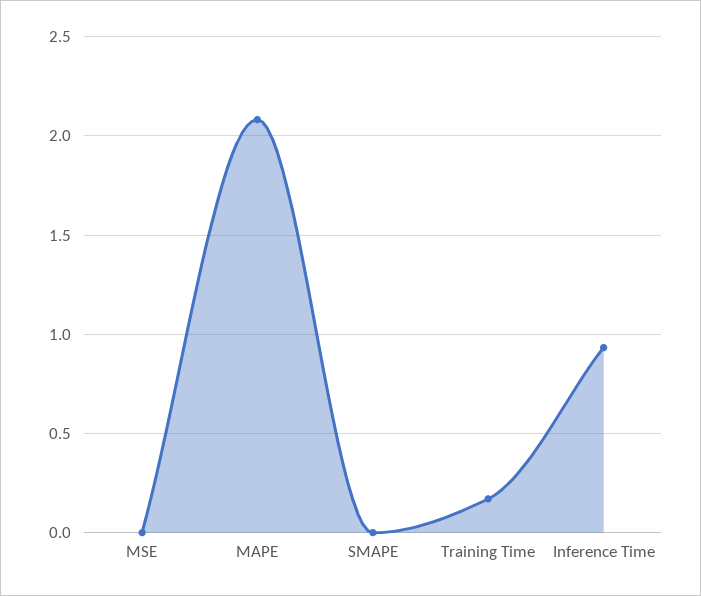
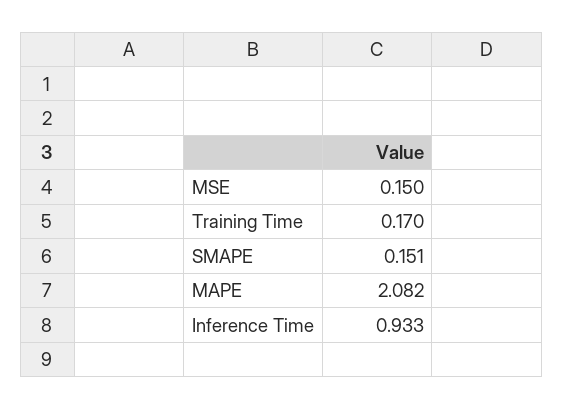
  {
-   "MSE": 0,
+   "MSE": 0.15,
    "MAPE": 2.082,
-   "SMAPE": 0,
+   "SMAPE": 0.151,
    "Training Time": 0.17,
    "Inference Time": 0.933
  }

